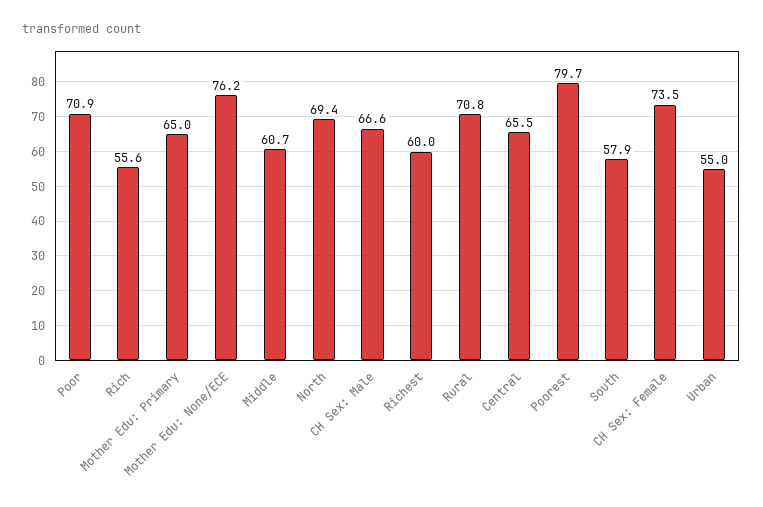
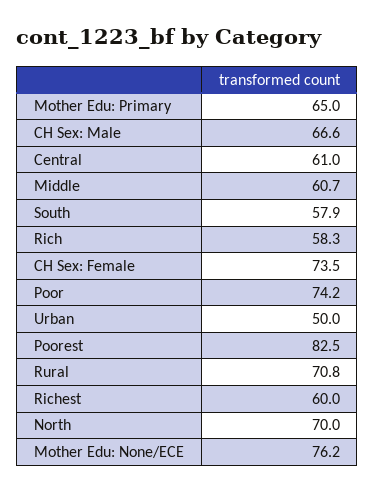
  {
-   "Poor": 70.9,
+   "Poor": 74.2,
-   "Rich": 55.6,
+   "Rich": 58.3,
    "Mother Edu: Primary": 65,
    "Mother Edu: None/ECE": 76.2,
    "Middle": 60.7,
-   "North": 69.4,
+   "North": 70,
    "CH Sex: Male": 66.6,
    "Richest": 60,
    "Rural": 70.8,
-   "Central": 65.5,
+   "Central": 61,
-   "Poorest": 79.7,
+   "Poorest": 82.5,
    "South": 57.9,
    "CH Sex: Female": 73.5,
-   "Urban": 55
+   "Urban": 50
  }

